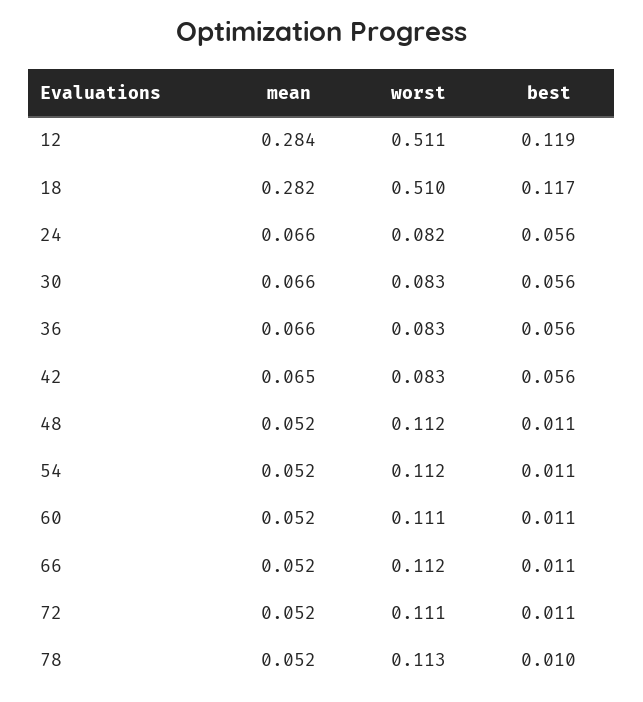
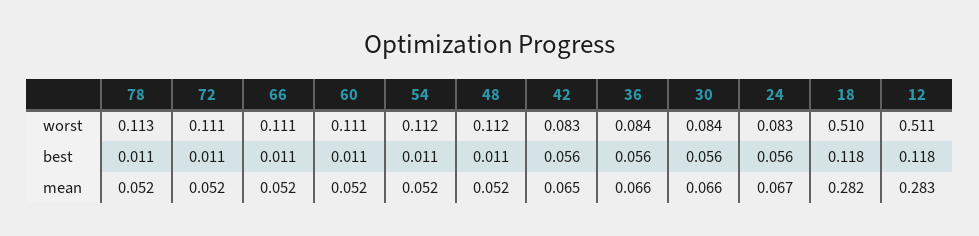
  {
    "mean": {
-     "12": 0.284,
+     "12": 0.283,
      "18": 0.282,
-     "24": 0.066,
+     "24": 0.067,
      "30": 0.066,
      "36": 0.066,
      "42": 0.065,
      "48": 0.052,
      "54": 0.052,
      "60": 0.052,
      "66": 0.052,
      "72": 0.052,
      "78": 0.052
    },
    "worst": {
      "12": 0.511,
      "18": 0.51,
-     "24": 0.082,
+     "24": 0.083,
-     "30": 0.083,
+     "30": 0.084,
-     "36": 0.083,
+     "36": 0.084,
      "42": 0.083,
      "48": 0.112,
      "54": 0.112,
      "60": 0.111,
-     "66": 0.112,
+     "66": 0.111,
      "72": 0.111,
      "78": 0.113
    },
    "best": {
-     "12": 0.119,
+     "12": 0.118,
-     "18": 0.117,
+     "18": 0.118,
      "24": 0.056,
      "30": 0.056,
      "36": 0.056,
      "42": 0.056,
      "48": 0.011,
      "54": 0.011,
      "60": 0.011,
      "66": 0.011,
      "72": 0.011,
-     "78": 0.01
+     "78": 0.011
    }
  }

